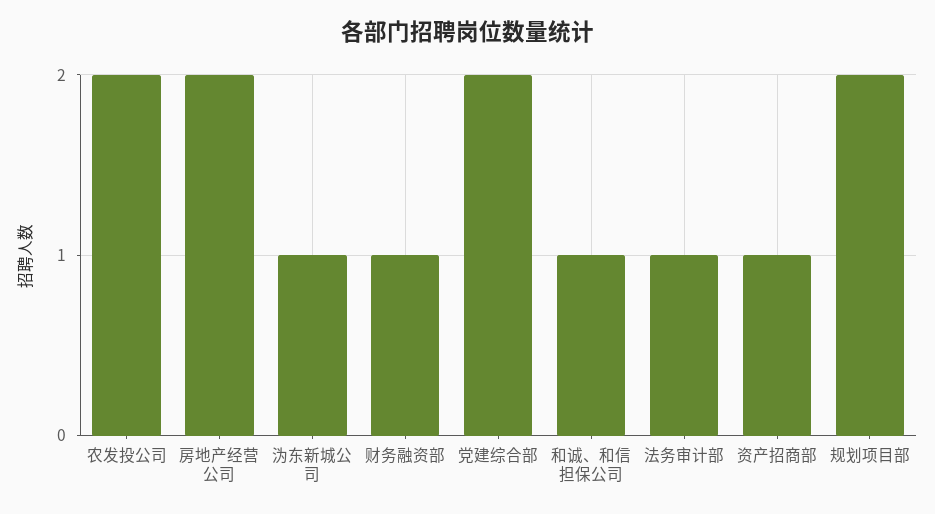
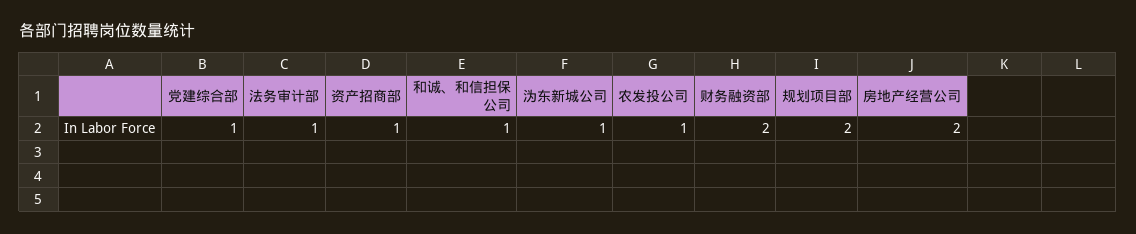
  {
-   "农发投公司": 2,
+   "农发投公司": 1,
    "房地产经营公司": 2,
    "沩东新城公司": 1,
-   "财务融资部": 1,
+   "财务融资部": 2,
-   "党建综合部": 2,
+   "党建综合部": 1,
    "和诚、和信担保公司": 1,
    "法务审计部": 1,
    "资产招商部": 1,
    "规划项目部": 2
  }

